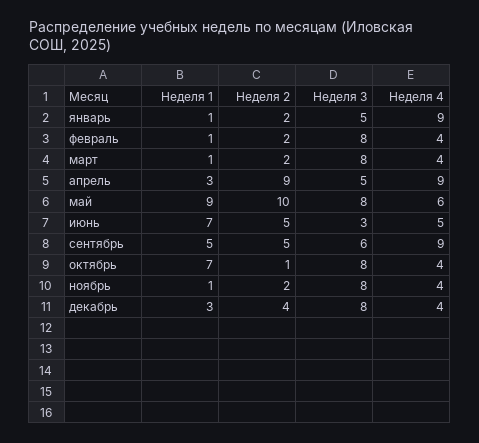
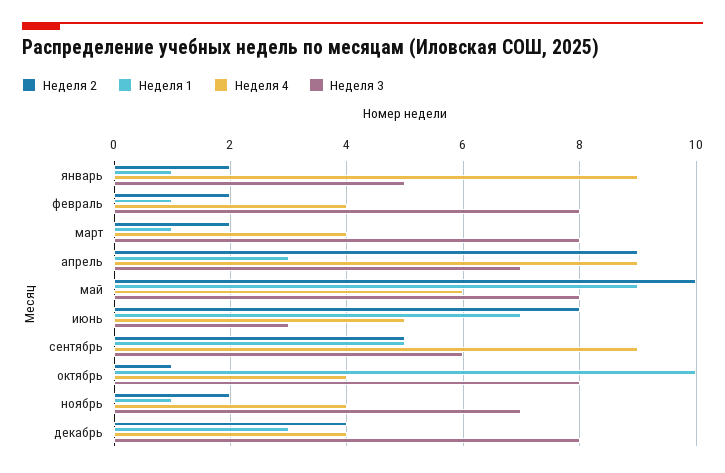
  {
    "Неделя 1": {
      "январь": 1,
      "февраль": 1,
      "март": 1,
      "апрель": 3,
      "май": 9,
      "июнь": 7,
      "сентябрь": 5,
-     "октябрь": 7,
+     "октябрь": 10,
      "ноябрь": 1,
      "декабрь": 3
    },
    "Неделя 2": {
      "январь": 2,
      "февраль": 2,
      "март": 2,
      "апрель": 9,
      "май": 10,
-     "июнь": 5,
+     "июнь": 8,
      "сентябрь": 5,
      "октябрь": 1,
      "ноябрь": 2,
      "декабрь": 4
    },
    "Неделя 3": {
      "январь": 5,
      "февраль": 8,
      "март": 8,
-     "апрель": 5,
+     "апрель": 7,
      "май": 8,
      "июнь": 3,
      "сентябрь": 6,
      "октябрь": 8,
-     "ноябрь": 8,
+     "ноябрь": 7,
      "декабрь": 8
    },
    "Неделя 4": {
      "январь": 9,
      "февраль": 4,
      "март": 4,
      "апрель": 9,
      "май": 6,
      "июнь": 5,
      "сентябрь": 9,
      "октябрь": 4,
      "ноябрь": 4,
      "декабрь": 4
    }
  }

